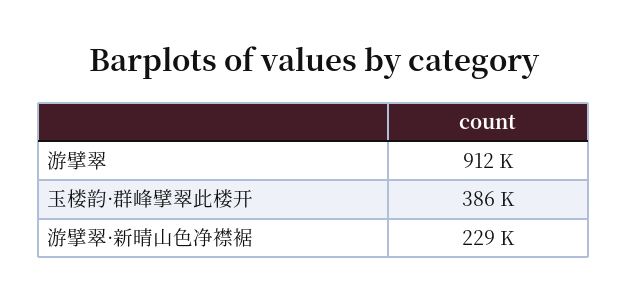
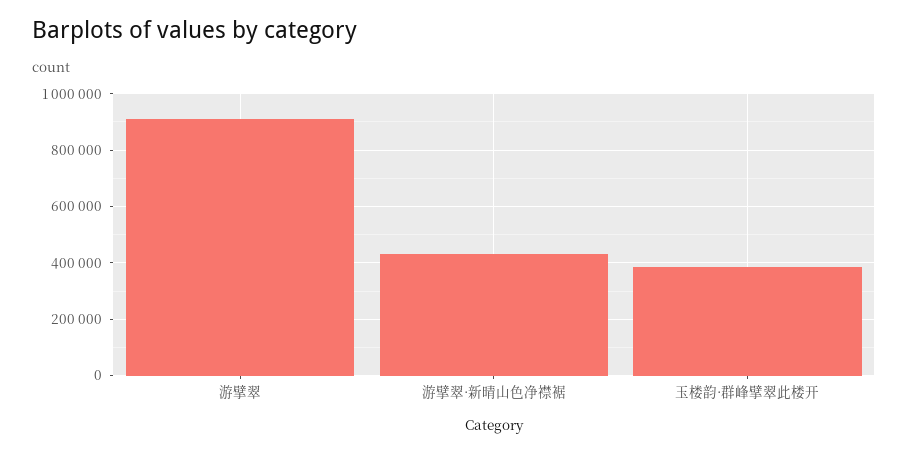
  {
    "游擘翠": 912000,
    "玉楼韵·群峰擘翠此楼开": 386000,
-   "游擘翠·新晴山色净襟裾": 229000
+   "游擘翠·新晴山色净襟裾": 425000
  }

